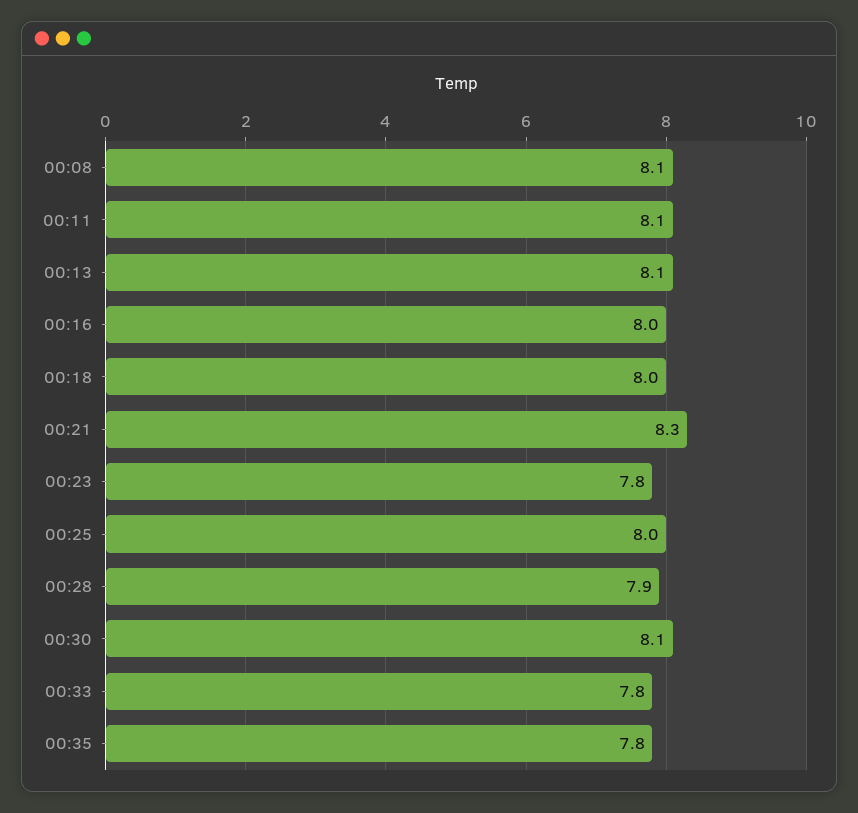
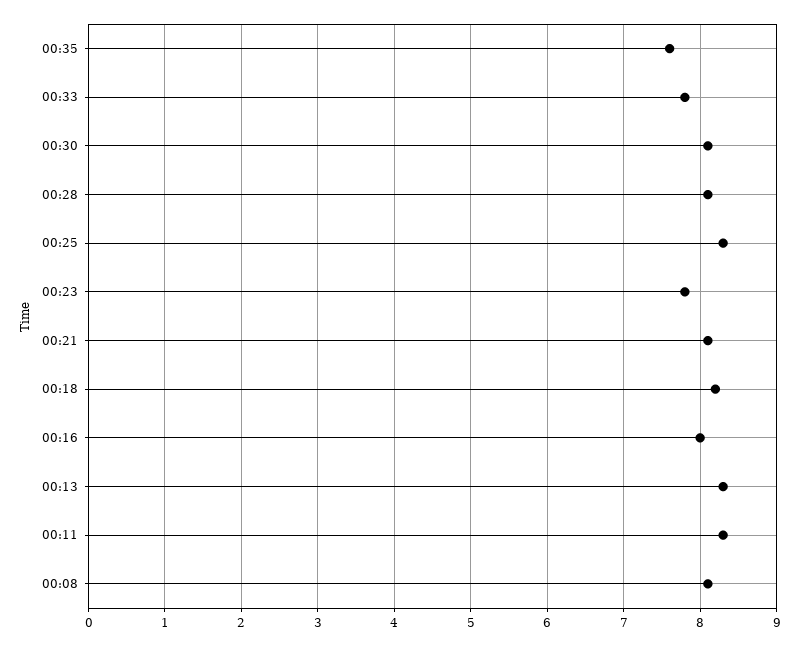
  {
    "00:08": 8.1,
-   "00:11": 8.1,
+   "00:11": 8.3,
-   "00:13": 8.1,
+   "00:13": 8.3,
    "00:16": 8,
-   "00:18": 8,
+   "00:18": 8.2,
-   "00:21": 8.3,
+   "00:21": 8.1,
    "00:23": 7.8,
-   "00:25": 8,
+   "00:25": 8.3,
-   "00:28": 7.9,
+   "00:28": 8.1,
    "00:30": 8.1,
    "00:33": 7.8,
-   "00:35": 7.8
+   "00:35": 7.6
  }

